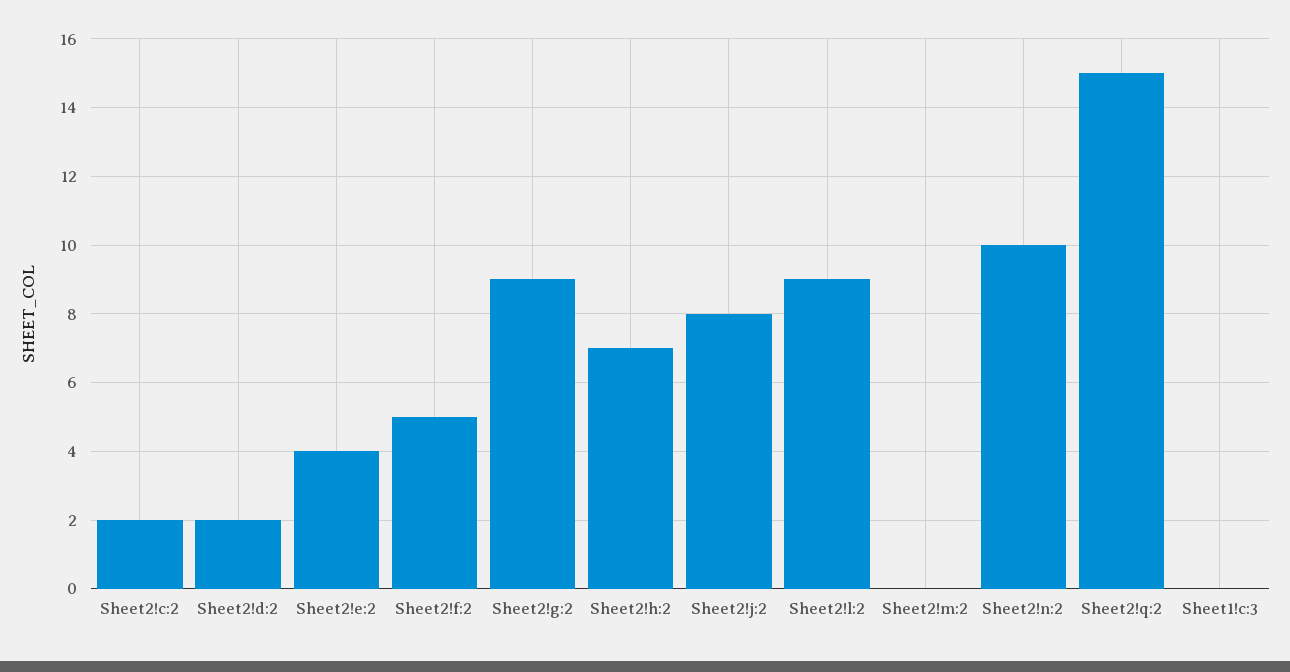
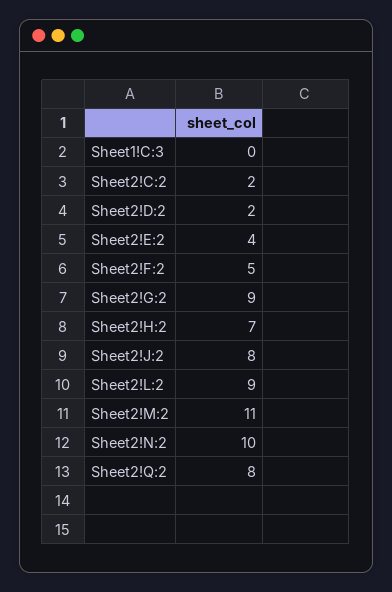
  {
    "Sheet2!c:2": 2,
    "Sheet2!d:2": 2,
    "Sheet2!e:2": 4,
    "Sheet2!f:2": 5,
    "Sheet2!g:2": 9,
    "Sheet2!h:2": 7,
    "Sheet2!j:2": 8,
    "Sheet2!l:2": 9,
-   "Sheet2!m:2": 0,
+   "Sheet2!m:2": 11,
    "Sheet2!n:2": 10,
-   "Sheet2!q:2": 15,
+   "Sheet2!q:2": 8,
    "Sheet1!c:3": 0
  }

